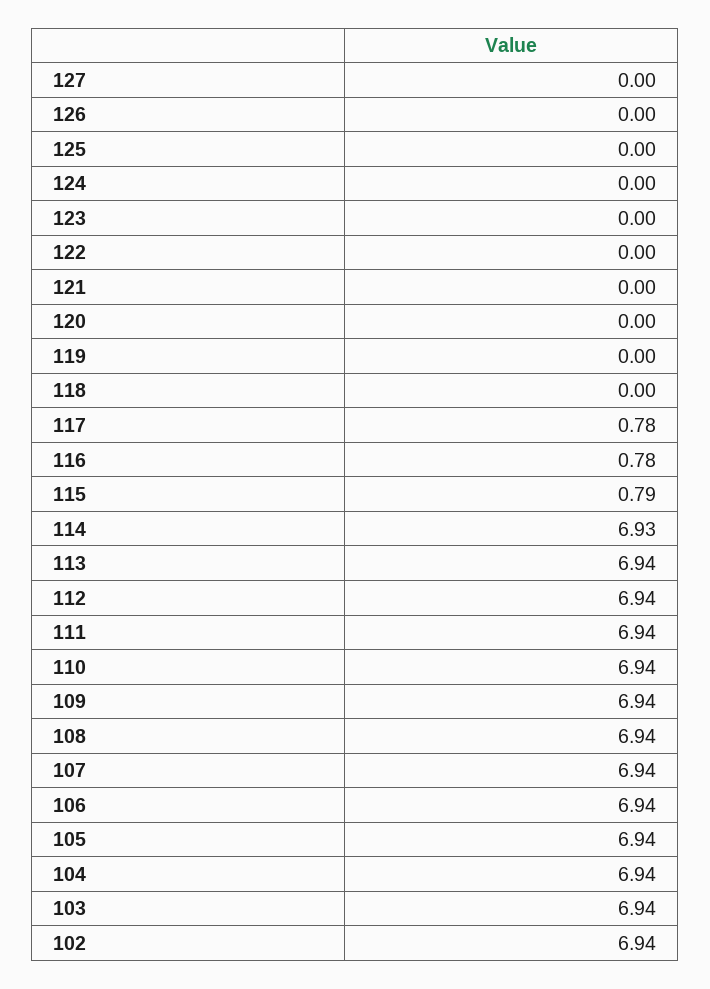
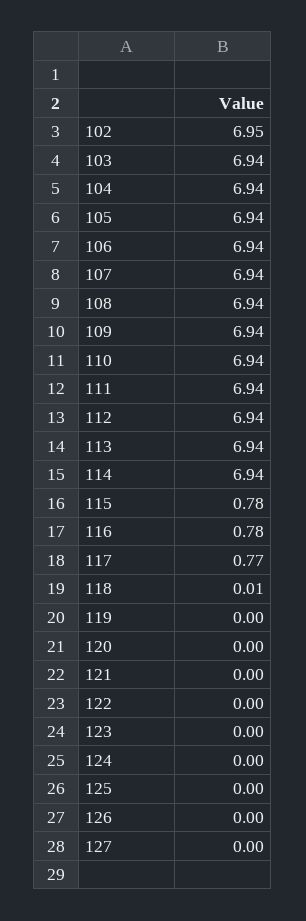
  {
    "127": 0,
    "126": 0,
    "125": 0,
    "124": 0,
    "123": 0,
    "122": 0,
    "121": 0,
    "120": 0,
    "119": 0,
-   "118": 0,
+   "118": 0.01,
-   "117": 0.78,
+   "117": 0.77,
    "116": 0.78,
-   "115": 0.79,
+   "115": 0.78,
-   "114": 6.93,
+   "114": 6.94,
    "113": 6.94,
    "112": 6.94,
    "111": 6.94,
    "110": 6.94,
    "109": 6.94,
    "108": 6.94,
    "107": 6.94,
    "106": 6.94,
    "105": 6.94,
    "104": 6.94,
    "103": 6.94,
-   "102": 6.94
+   "102": 6.95
  }

